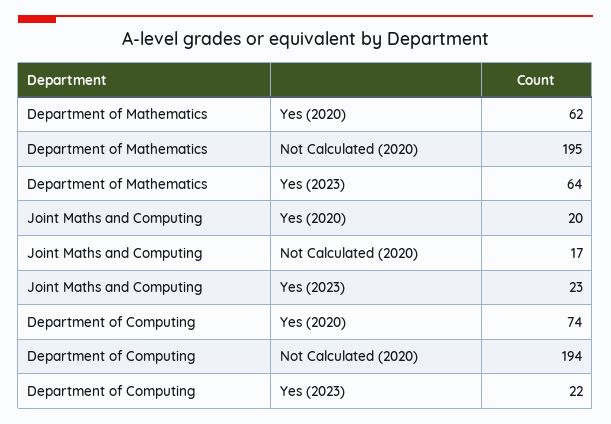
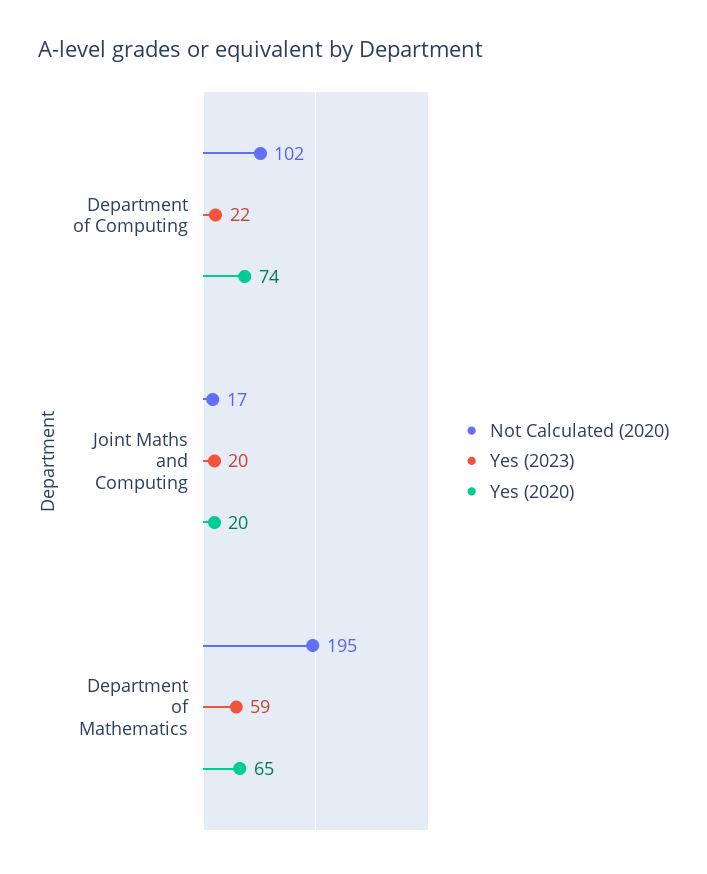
  {
    "Yes (2020)": {
-     "Department of Mathematics": 62,
+     "Department of Mathematics": 65,
      "Joint Maths and Computing": 20,
      "Department of Computing": 74
    },
    "Not Calculated (2020)": {
      "Department of Mathematics": 195,
      "Joint Maths and Computing": 17,
-     "Department of Computing": 194
+     "Department of Computing": 102
    },
    "Yes (2023)": {
-     "Department of Mathematics": 64,
+     "Department of Mathematics": 59,
-     "Joint Maths and Computing": 23,
+     "Joint Maths and Computing": 20,
      "Department of Computing": 22
    }
  }

